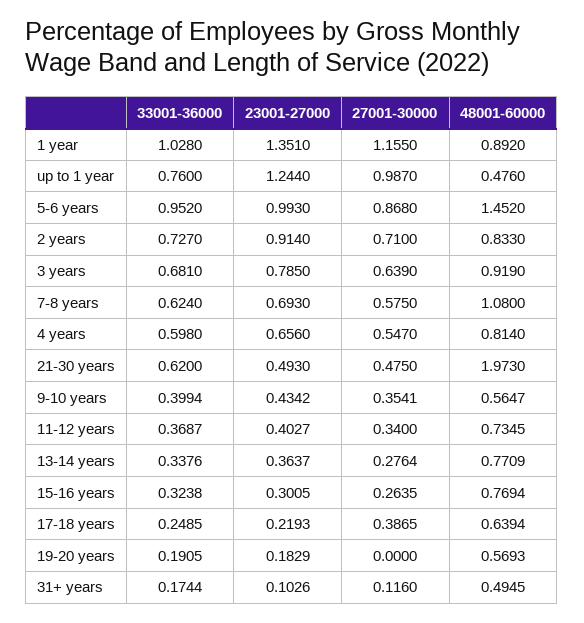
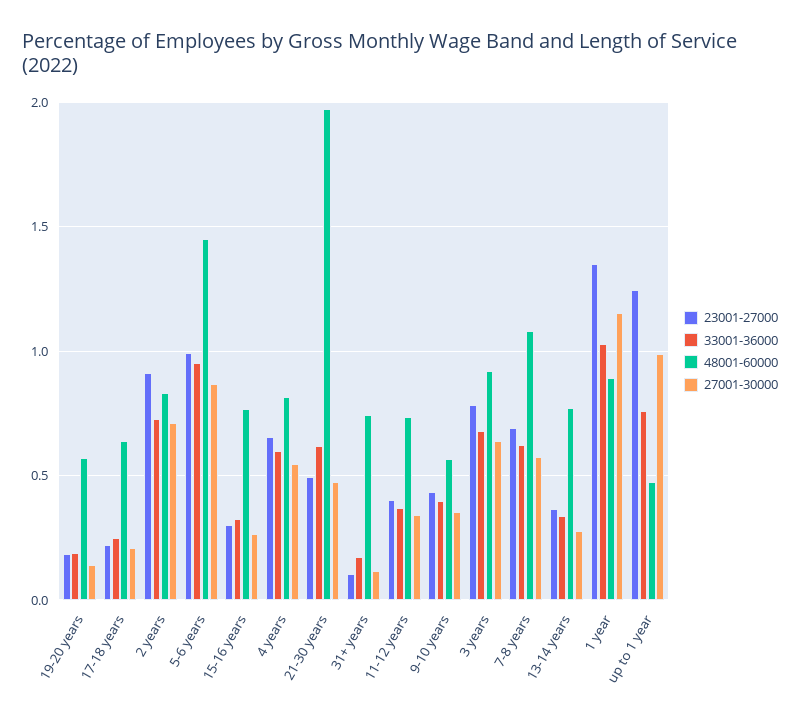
  {
    "33001-36000": {
      "1 year": 1.028,
      "up to 1 year": 0.76,
      "5-6 years": 0.952,
      "2 years": 0.727,
      "3 years": 0.681,
      "7-8 years": 0.624,
      "4 years": 0.598,
      "21-30 years": 0.62,
      "9-10 years": 0.3994,
      "11-12 years": 0.3687,
      "13-14 years": 0.3376,
      "15-16 years": 0.3238,
      "17-18 years": 0.2485,
      "19-20 years": 0.1905,
      "31+ years": 0.1744
    },
    "23001-27000": {
      "1 year": 1.351,
      "up to 1 year": 1.244,
      "5-6 years": 0.993,
      "2 years": 0.914,
      "3 years": 0.785,
      "7-8 years": 0.693,
      "4 years": 0.656,
      "21-30 years": 0.493,
      "9-10 years": 0.4342,
      "11-12 years": 0.4027,
      "13-14 years": 0.3637,
      "15-16 years": 0.3005,
      "17-18 years": 0.2193,
      "19-20 years": 0.1829,
      "31+ years": 0.1026
    },
    "27001-30000": {
      "1 year": 1.155,
      "up to 1 year": 0.987,
      "5-6 years": 0.868,
      "2 years": 0.71,
      "3 years": 0.639,
      "7-8 years": 0.575,
      "4 years": 0.547,
      "21-30 years": 0.475,
      "9-10 years": 0.3541,
      "11-12 years": 0.34,
      "13-14 years": 0.2764,
      "15-16 years": 0.2635,
-     "17-18 years": 0.3865,
+     "17-18 years": 0.2,
-     "19-20 years": 0,
+     "19-20 years": 0.15,
      "31+ years": 0.116
    },
    "48001-60000": {
      "1 year": 0.892,
      "up to 1 year": 0.476,
      "5-6 years": 1.452,
      "2 years": 0.833,
      "3 years": 0.919,
      "7-8 years": 1.08,
      "4 years": 0.814,
      "21-30 years": 1.973,
      "9-10 years": 0.5647,
      "11-12 years": 0.7345,
      "13-14 years": 0.7709,
      "15-16 years": 0.7694,
      "17-18 years": 0.6394,
      "19-20 years": 0.5693,
-     "31+ years": 0.4945
+     "31+ years": 0.75
    }
  }

